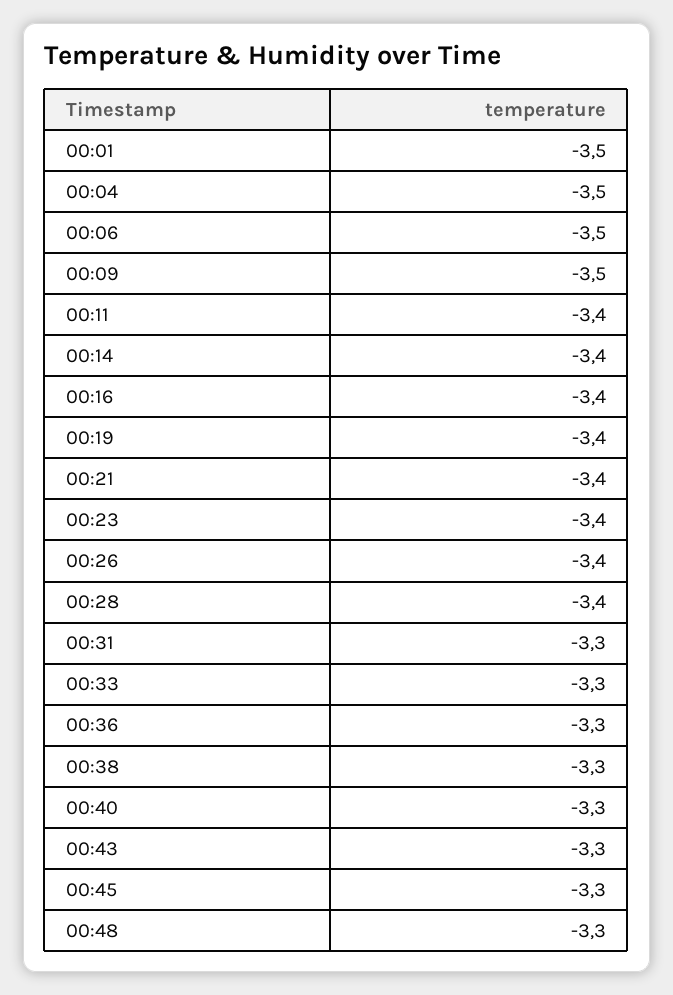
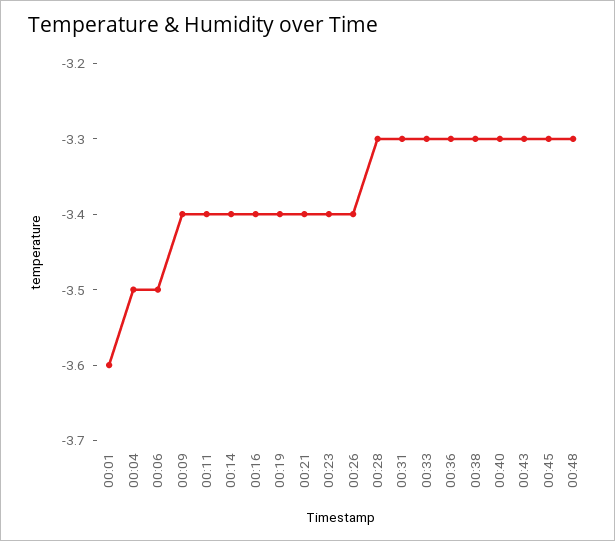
  {
-   "00:01": -3.5,
+   "00:01": -3.6,
    "00:04": -3.5,
    "00:06": -3.5,
-   "00:09": -3.5,
+   "00:09": -3.4,
    "00:11": -3.4,
    "00:14": -3.4,
    "00:16": -3.4,
    "00:19": -3.4,
    "00:21": -3.4,
    "00:23": -3.4,
    "00:26": -3.4,
-   "00:28": -3.4,
+   "00:28": -3.3,
    "00:31": -3.3,
    "00:33": -3.3,
    "00:36": -3.3,
    "00:38": -3.3,
    "00:40": -3.3,
    "00:43": -3.3,
    "00:45": -3.3,
    "00:48": -3.3
  }

